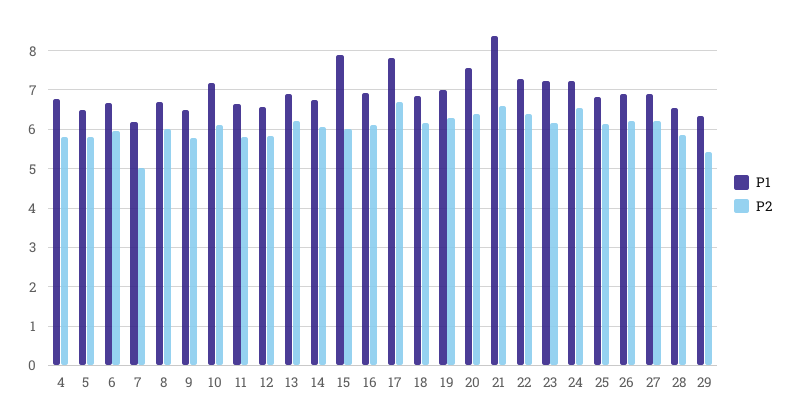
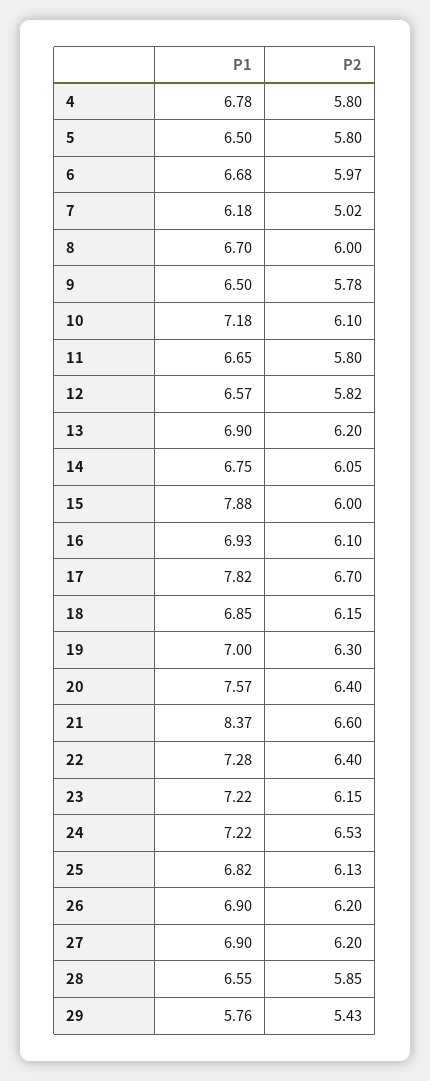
  {
    "P1": {
      "4": 6.78,
      "5": 6.5,
      "6": 6.68,
      "7": 6.18,
      "8": 6.7,
      "9": 6.5,
      "10": 7.18,
      "11": 6.65,
      "12": 6.57,
      "13": 6.9,
      "14": 6.75,
      "15": 7.88,
      "16": 6.93,
      "17": 7.82,
      "18": 6.85,
      "19": 7,
      "20": 7.57,
      "21": 8.37,
      "22": 7.28,
      "23": 7.22,
      "24": 7.22,
      "25": 6.82,
      "26": 6.9,
      "27": 6.9,
      "28": 6.55,
-     "29": 6.4
+     "29": 5.76
    },
    "P2": {
      "4": 5.8,
      "5": 5.8,
      "6": 5.97,
      "7": 5.02,
      "8": 6,
      "9": 5.78,
      "10": 6.1,
      "11": 5.8,
      "12": 5.82,
      "13": 6.2,
      "14": 6.05,
      "15": 6,
      "16": 6.1,
      "17": 6.7,
      "18": 6.15,
      "19": 6.3,
      "20": 6.4,
      "21": 6.6,
      "22": 6.4,
      "23": 6.15,
      "24": 6.53,
      "25": 6.13,
      "26": 6.2,
      "27": 6.2,
      "28": 5.85,
      "29": 5.43
    }
  }

